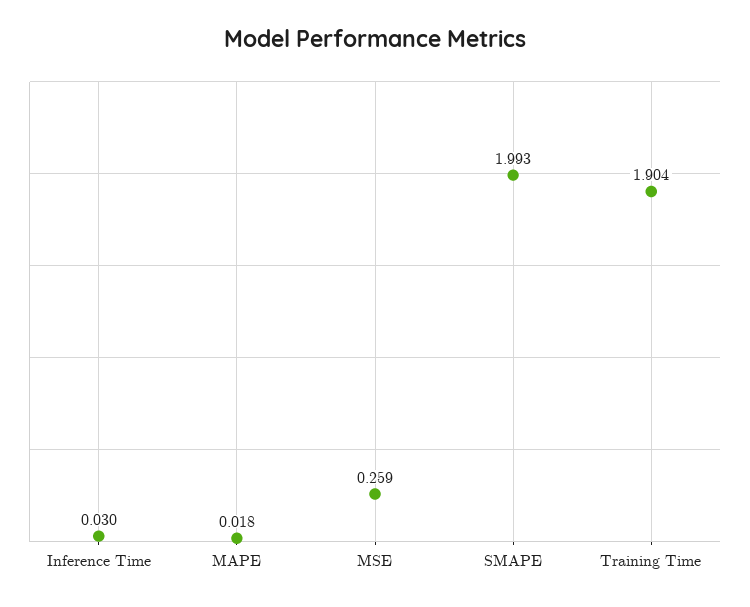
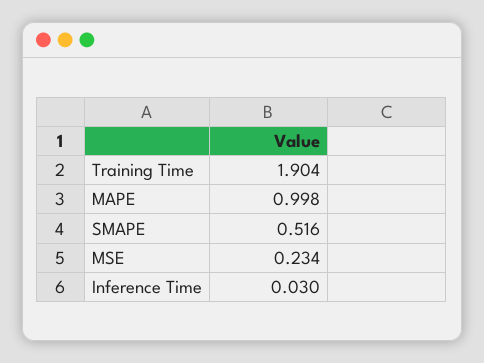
  {
    "Inference Time": 0.03,
-   "MAPE": 0.018,
+   "MAPE": 0.998,
-   "MSE": 0.259,
+   "MSE": 0.234,
-   "SMAPE": 1.993,
+   "SMAPE": 0.516,
    "Training Time": 1.904
  }

